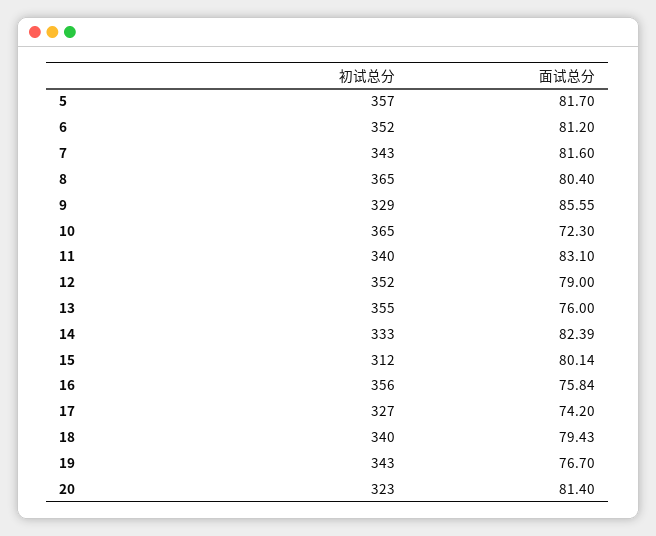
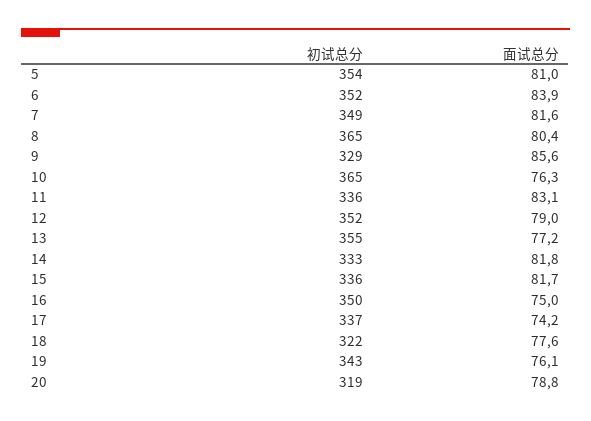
  {
    "初试总分": {
-     "5": 357,
+     "5": 354,
      "6": 352,
-     "7": 343,
+     "7": 349,
      "8": 365,
      "9": 329,
      "10": 365,
-     "11": 340,
+     "11": 336,
      "12": 352,
      "13": 355,
      "14": 333,
-     "15": 312,
+     "15": 336,
-     "16": 356,
+     "16": 350,
-     "17": 327,
+     "17": 337,
-     "18": 340,
+     "18": 322,
      "19": 343,
-     "20": 323
+     "20": 319
    },
    "面试总分": {
-     "5": 81.7,
+     "5": 81,
-     "6": 81.2,
+     "6": 83.9,
      "7": 81.6,
      "8": 80.4,
      "9": 85.55,
-     "10": 72.3,
+     "10": 76.3,
      "11": 83.1,
      "12": 79,
-     "13": 76,
+     "13": 77.2,
-     "14": 82.39,
+     "14": 81.8,
-     "15": 80.14,
+     "15": 81.7,
-     "16": 75.84,
+     "16": 75,
      "17": 74.2,
-     "18": 79.43,
+     "18": 77.6,
-     "19": 76.7,
+     "19": 76.1,
-     "20": 81.4
+     "20": 78.8
    }
  }

